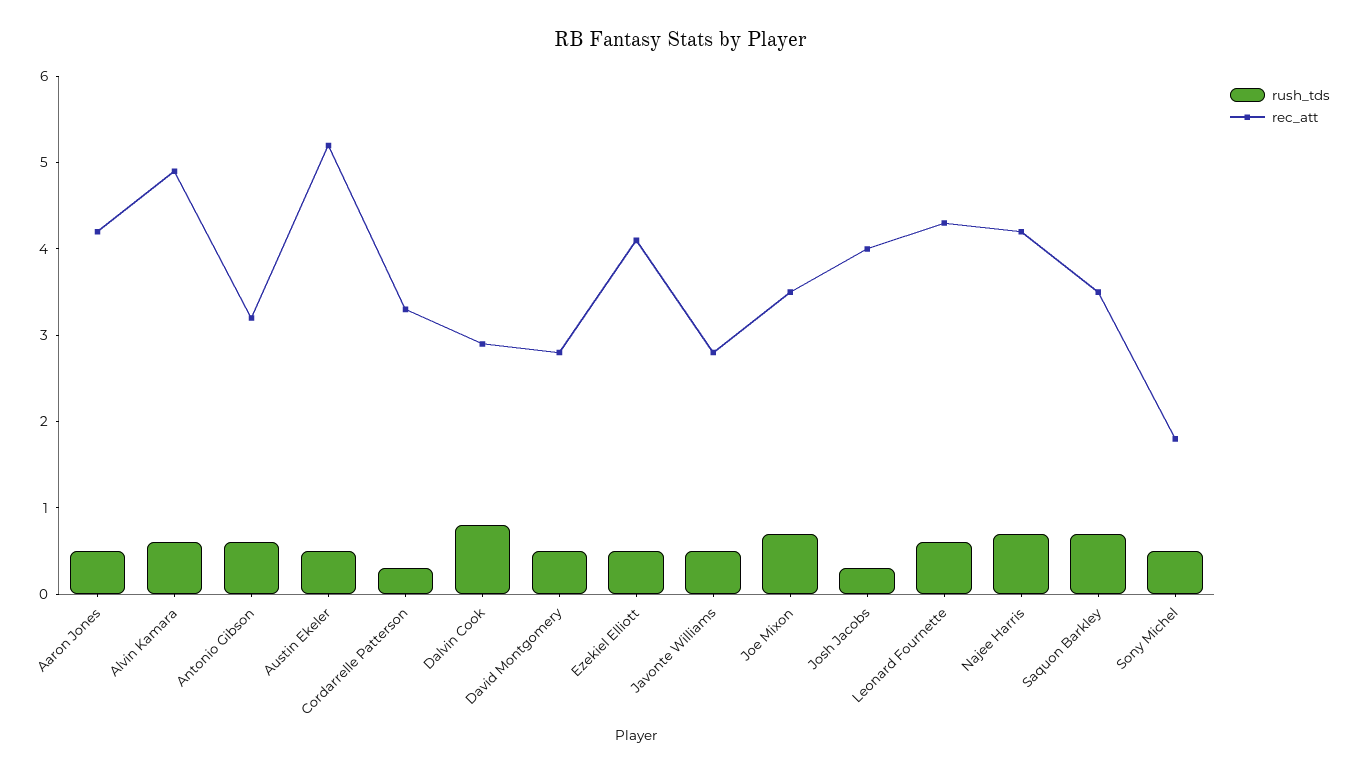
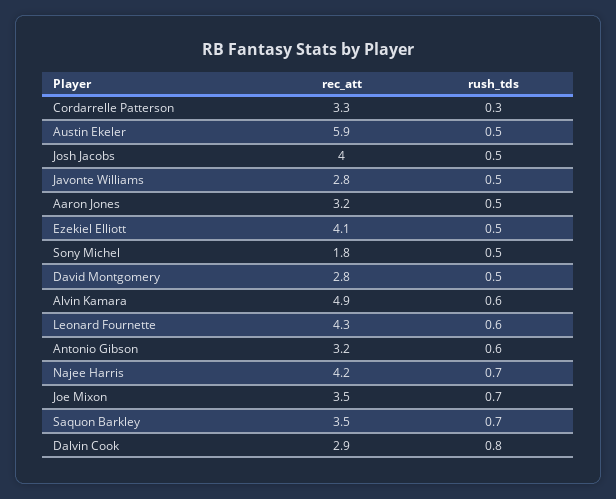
  {
    "rush_tds": {
      "Aaron Jones": 0.5,
      "Alvin Kamara": 0.6,
      "Antonio Gibson": 0.6,
      "Austin Ekeler": 0.5,
      "Cordarrelle Patterson": 0.3,
      "Dalvin Cook": 0.8,
      "David Montgomery": 0.5,
      "Ezekiel Elliott": 0.5,
      "Javonte Williams": 0.5,
      "Joe Mixon": 0.7,
-     "Josh Jacobs": 0.3,
+     "Josh Jacobs": 0.5,
      "Leonard Fournette": 0.6,
      "Najee Harris": 0.7,
      "Saquon Barkley": 0.7,
      "Sony Michel": 0.5
    },
    "rec_att": {
-     "Aaron Jones": 4.2,
+     "Aaron Jones": 3.2,
      "Alvin Kamara": 4.9,
      "Antonio Gibson": 3.2,
-     "Austin Ekeler": 5.2,
+     "Austin Ekeler": 5.9,
      "Cordarrelle Patterson": 3.3,
      "Dalvin Cook": 2.9,
      "David Montgomery": 2.8,
      "Ezekiel Elliott": 4.1,
      "Javonte Williams": 2.8,
      "Joe Mixon": 3.5,
      "Josh Jacobs": 4,
      "Leonard Fournette": 4.3,
      "Najee Harris": 4.2,
      "Saquon Barkley": 3.5,
      "Sony Michel": 1.8
    }
  }

